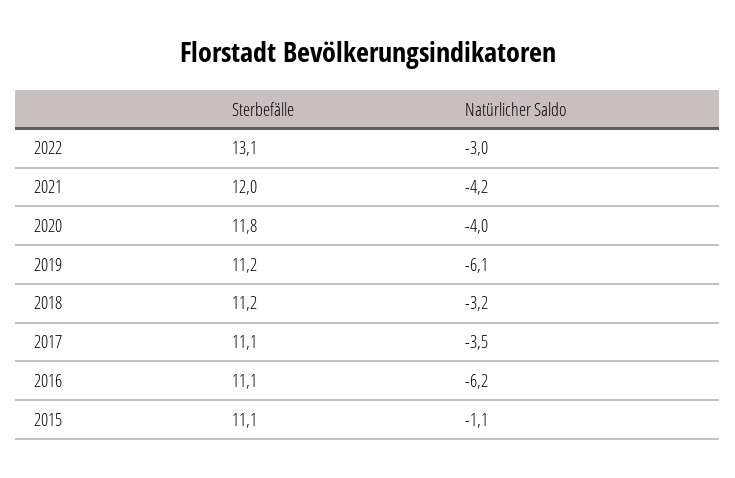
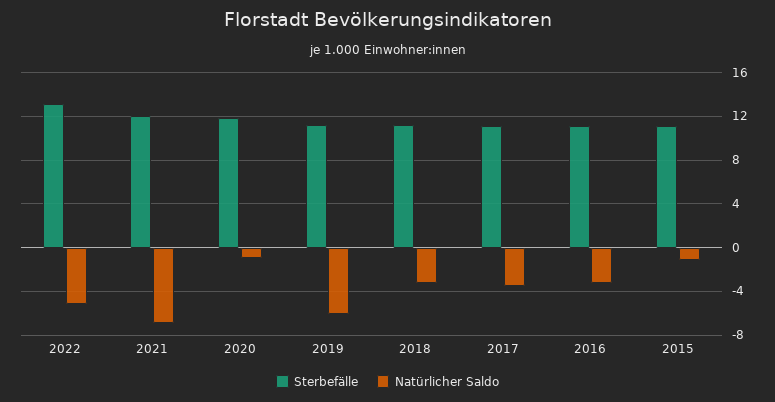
  {
    "Sterbefälle": {
      "2022": 13.1,
      "2021": 12,
      "2020": 11.8,
      "2019": 11.2,
      "2018": 11.2,
      "2017": 11.1,
      "2016": 11.1,
      "2015": 11.1
    },
    "Natürlicher Saldo": {
-     "2022": -3,
+     "2022": -5,
-     "2021": -4.2,
+     "2021": -7,
-     "2020": -4,
+     "2020": -1,
      "2019": -6.1,
      "2018": -3.2,
      "2017": -3.5,
-     "2016": -6.2,
+     "2016": -3,
      "2015": -1.1
    }
  }

